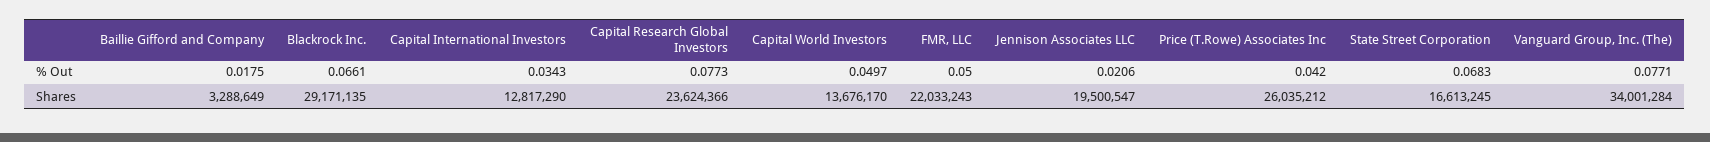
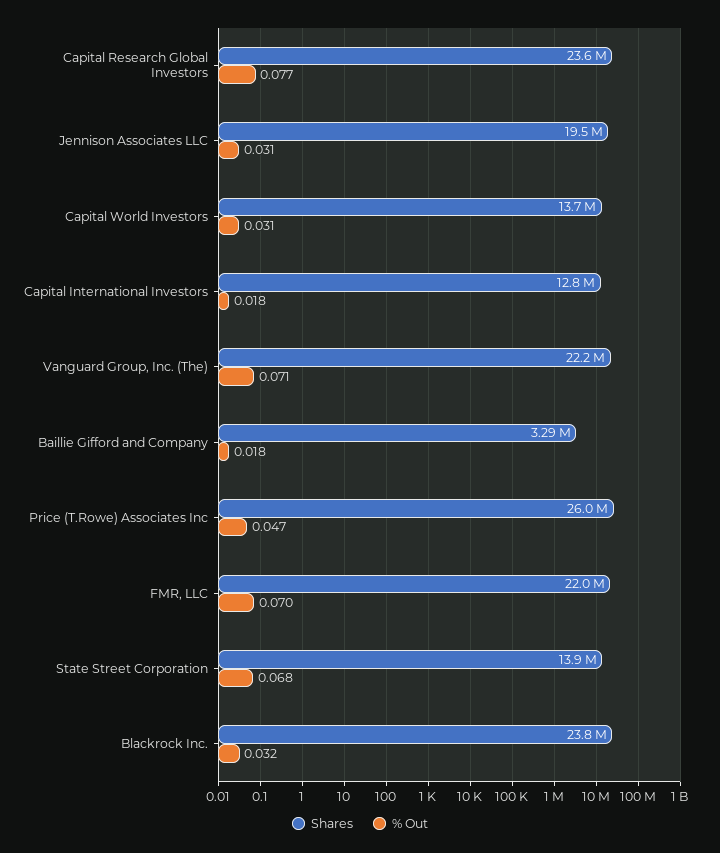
  {
    "% Out": {
      "Baillie Gifford and Company": 0.0175,
-     "Blackrock Inc.": 0.0661,
+     "Blackrock Inc.": 0.032,
-     "Capital International Investors": 0.0343,
+     "Capital International Investors": 0.018,
      "Capital Research Global Investors": 0.0773,
-     "Capital World Investors": 0.0497,
+     "Capital World Investors": 0.031,
-     "FMR, LLC": 0.05,
+     "FMR, LLC": 0.07,
-     "Jennison Associates LLC": 0.0206,
+     "Jennison Associates LLC": 0.031,
-     "Price (T.Rowe) Associates Inc": 0.042,
+     "Price (T.Rowe) Associates Inc": 0.047,
      "State Street Corporation": 0.0683,
-     "Vanguard Group, Inc. (The)": 0.0771
+     "Vanguard Group, Inc. (The)": 0.071
    },
    "Shares": {
      "Baillie Gifford and Company": 3288649,
-     "Blackrock Inc.": 29171135,
+     "Blackrock Inc.": 23800000,
      "Capital International Investors": 12817290,
      "Capital Research Global Investors": 23624366,
      "Capital World Investors": 13676170,
      "FMR, LLC": 22033243,
      "Jennison Associates LLC": 19500547,
      "Price (T.Rowe) Associates Inc": 26035212,
-     "State Street Corporation": 16613245,
+     "State Street Corporation": 13900000,
-     "Vanguard Group, Inc. (The)": 34001284
+     "Vanguard Group, Inc. (The)": 22200000
    }
  }

